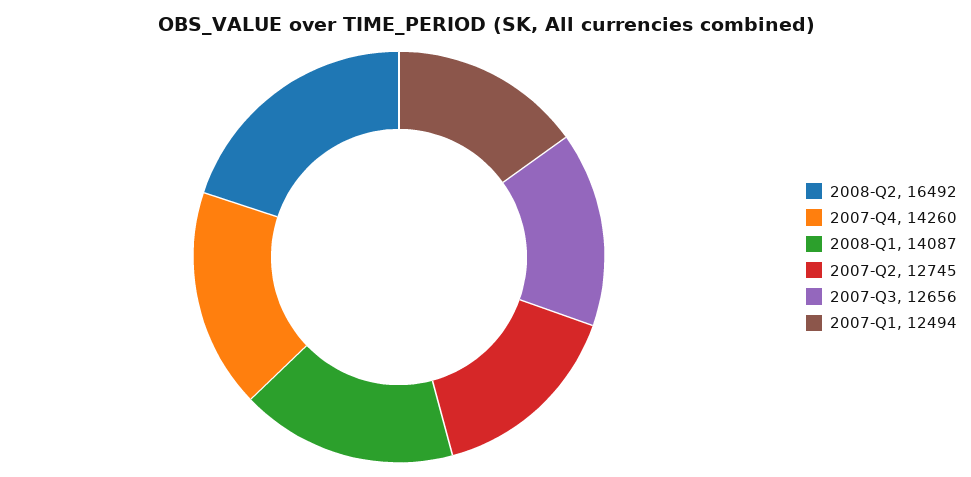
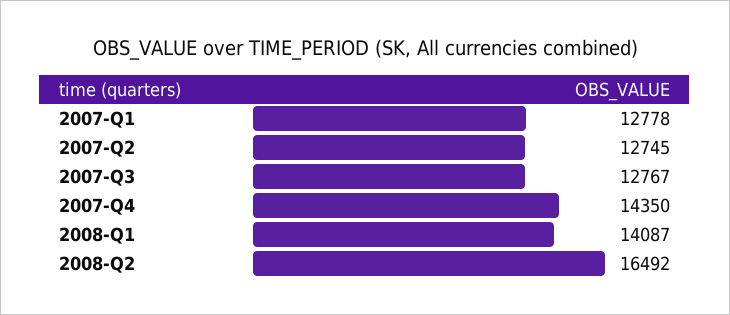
  {
    "2008-Q2": 16492,
-   "2007-Q4": 14260,
+   "2007-Q4": 14350,
    "2008-Q1": 14087,
    "2007-Q2": 12745,
-   "2007-Q3": 12656,
+   "2007-Q3": 12767,
-   "2007-Q1": 12494
+   "2007-Q1": 12778
  }

